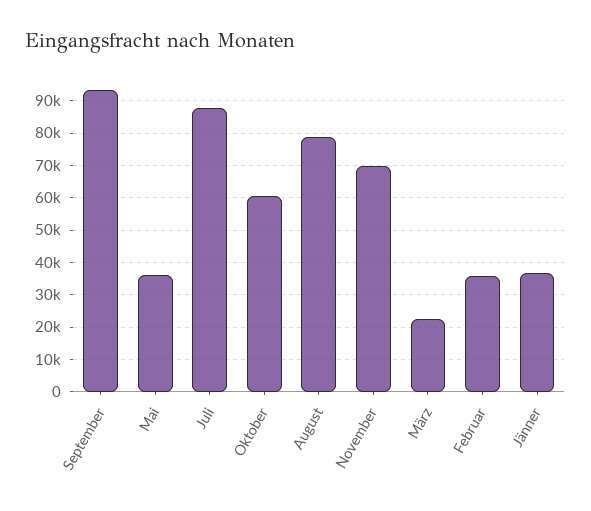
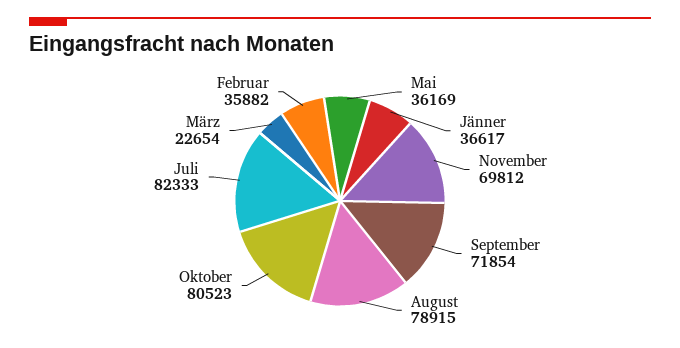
  {
-   "September": 94000,
+   "September": 71854,
    "Mai": 36169,
-   "Juli": 88000,
+   "Juli": 82333,
-   "Oktober": 60000,
+   "Oktober": 80523,
    "August": 78915,
    "November": 69812,
    "März": 22654,
    "Februar": 35882,
    "Jänner": 36617
  }

